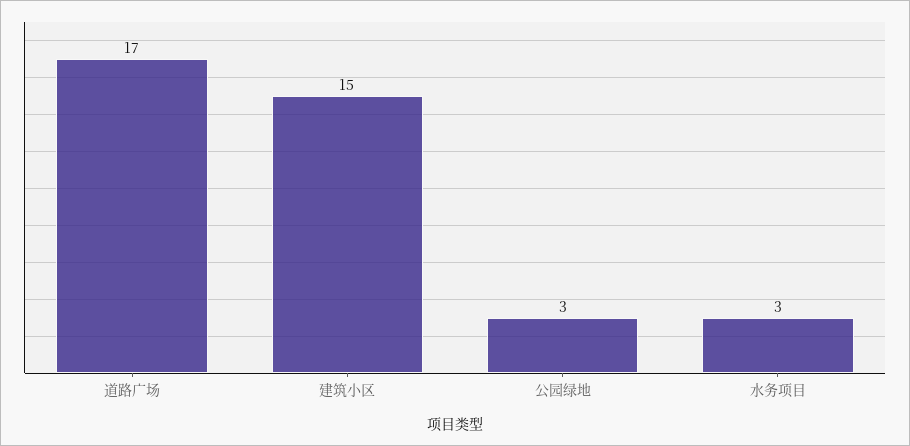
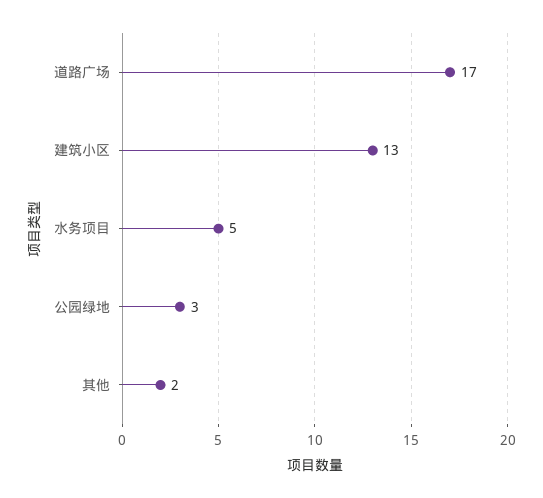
  {
    "道路广场": 17,
-   "建筑小区": 15,
+   "建筑小区": 13,
    "公园绿地": 3,
-   "水务项目": 3
+   "水务项目": 5,
+   "其他": 2
  }

